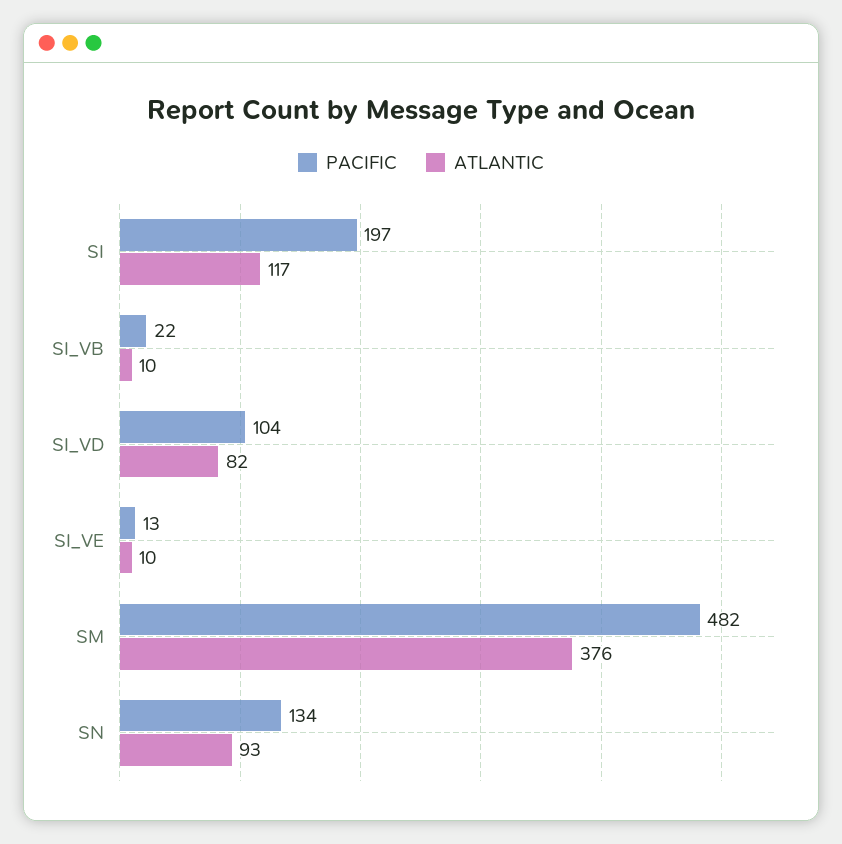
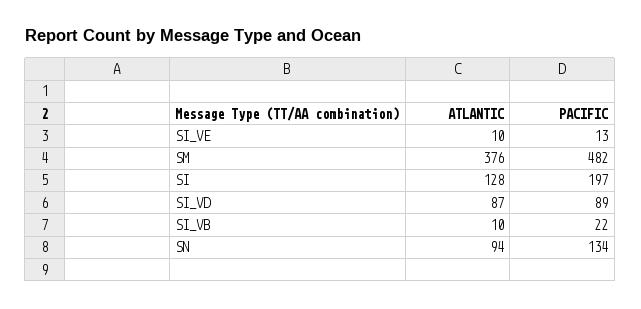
  {
    "PACIFIC": {
      "SI": 197,
      "SI_VB": 22,
-     "SI_VD": 104,
+     "SI_VD": 89,
      "SI_VE": 13,
      "SM": 482,
      "SN": 134
    },
    "ATLANTIC": {
-     "SI": 117,
+     "SI": 128,
      "SI_VB": 10,
-     "SI_VD": 82,
+     "SI_VD": 87,
      "SI_VE": 10,
      "SM": 376,
-     "SN": 93
+     "SN": 94
    }
  }

